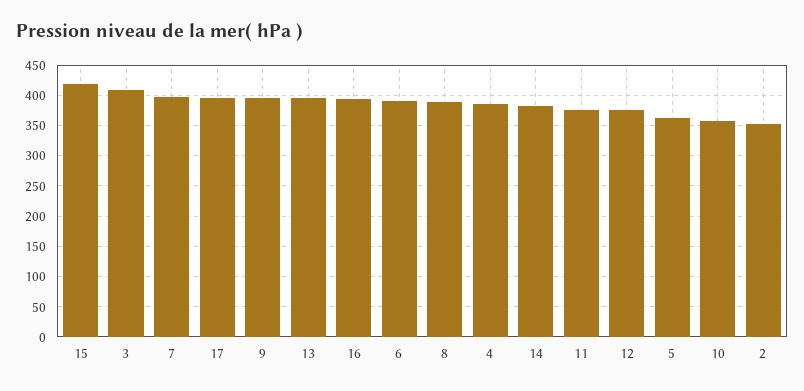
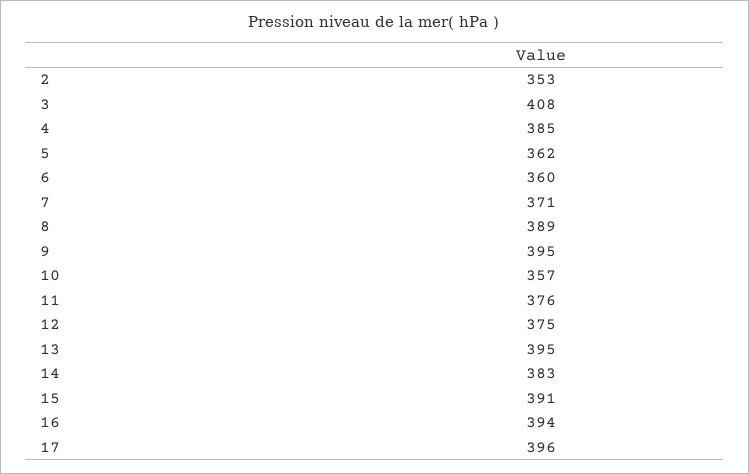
  {
-   "15": 420,
+   "15": 391,
    "3": 408,
-   "7": 400,
+   "7": 371,
    "17": 396,
    "9": 395,
    "13": 395,
    "16": 394,
-   "6": 390,
+   "6": 360,
    "8": 389,
    "4": 385,
    "14": 383,
    "11": 376,
    "12": 375,
    "5": 362,
    "10": 357,
    "2": 353
  }

